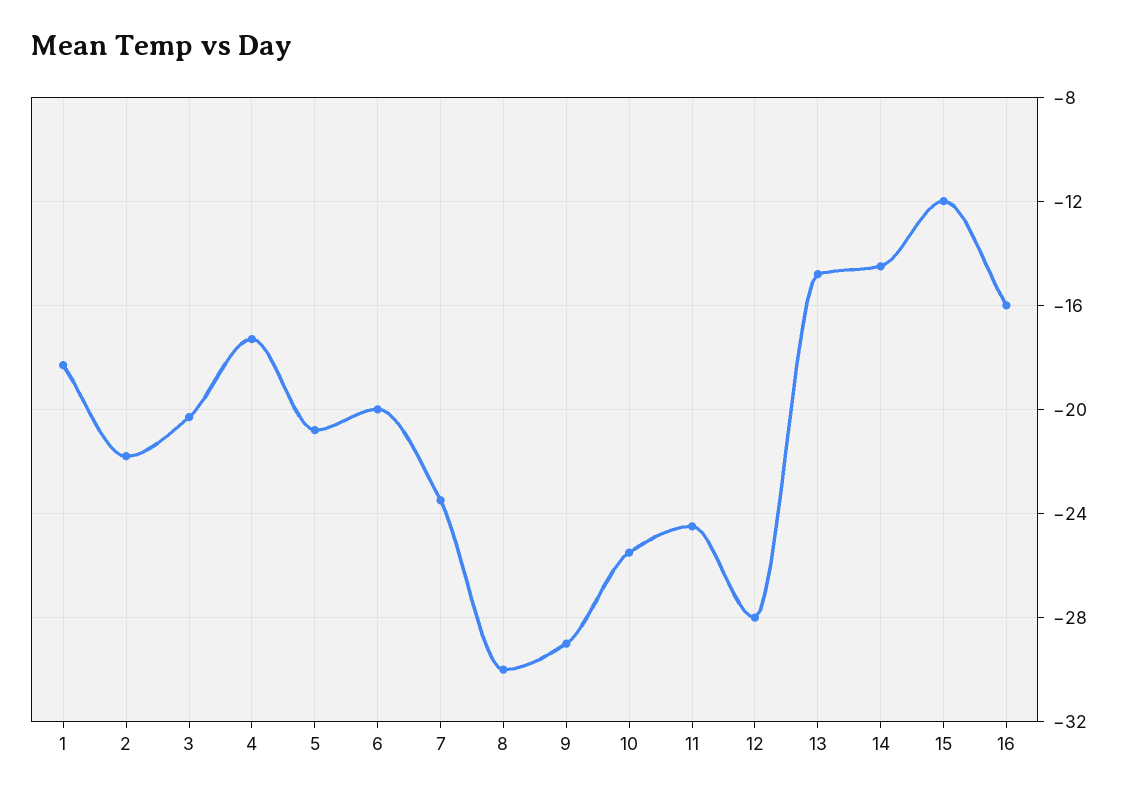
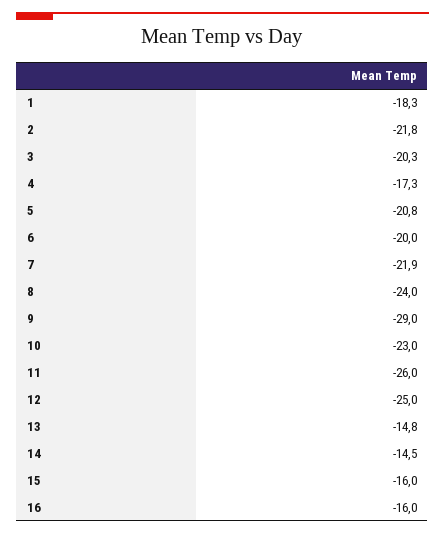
  {
    "1": -18.3,
    "2": -21.8,
    "3": -20.3,
    "4": -17.3,
    "5": -20.8,
    "6": -20,
-   "7": -23.5,
+   "7": -21.9,
-   "8": -30,
+   "8": -24,
    "9": -29,
-   "10": -25.5,
+   "10": -23,
-   "11": -24.5,
+   "11": -26,
-   "12": -28,
+   "12": -25,
    "13": -14.8,
    "14": -14.5,
-   "15": -12,
+   "15": -16,
    "16": -16
  }

